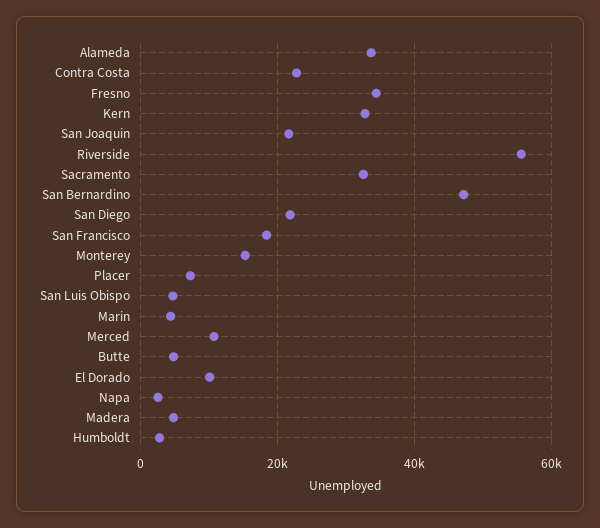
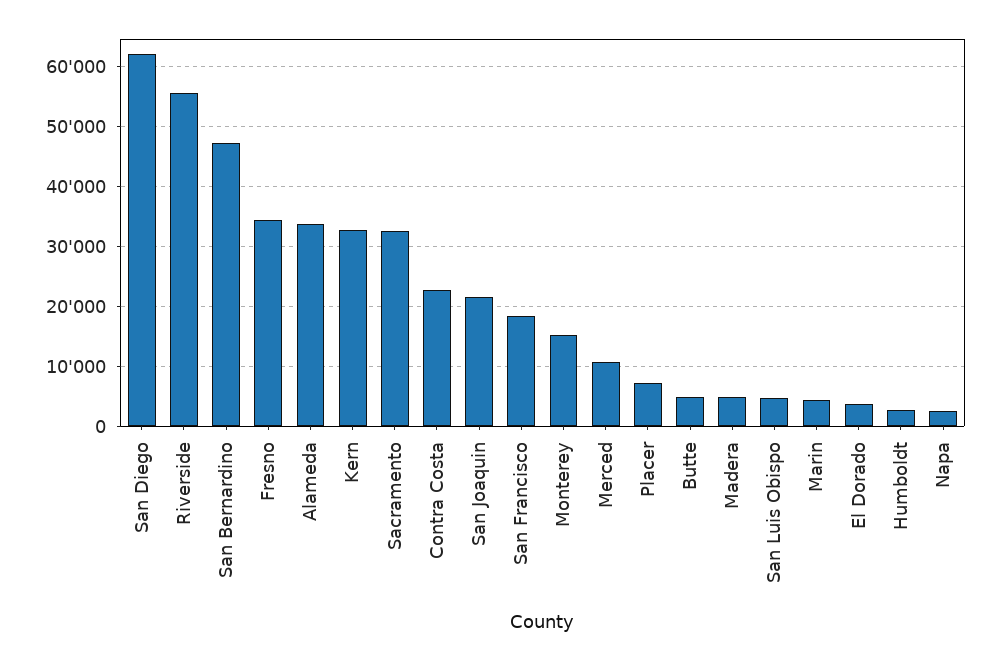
  {
    "Alameda": 34000,
    "Contra Costa": 23000,
    "Fresno": 34000,
    "Kern": 33000,
    "San Joaquin": 22000,
    "Riverside": 56000,
    "Sacramento": 33000,
    "San Bernardino": 47000,
-   "San Diego": 22000,
+   "San Diego": 62000,
    "San Francisco": 18000,
    "Monterey": 15000,
    "Placer": 7000,
    "San Luis Obispo": 5000,
    "Marin": 4000,
    "Merced": 11000,
    "Butte": 5000,
-   "El Dorado": 10000,
+   "El Dorado": 4000,
    "Napa": 3000,
    "Madera": 5000,
    "Humboldt": 3000
  }

